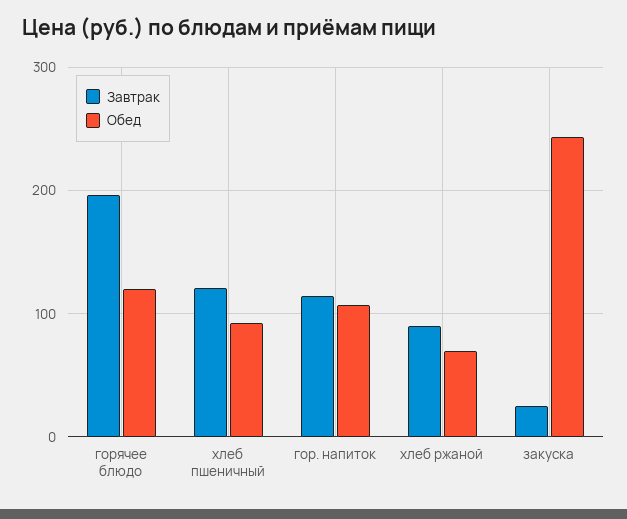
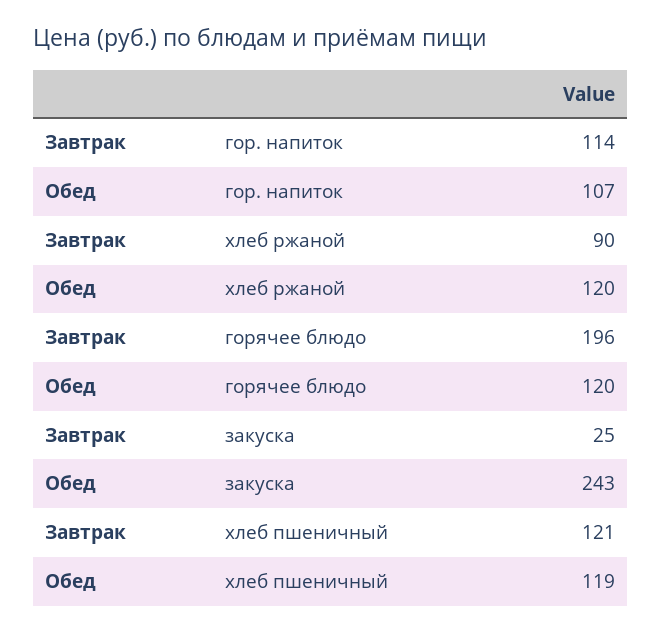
  {
    "Завтрак": {
      "горячее блюдо": 196,
      "хлеб пшеничный": 121,
      "гор. напиток": 114,
      "хлеб ржаной": 90,
      "закуска": 25
    },
    "Обед": {
      "горячее блюдо": 120,
-     "хлеб пшеничный": 90,
+     "хлеб пшеничный": 119,
      "гор. напиток": 107,
-     "хлеб ржаной": 70,
+     "хлеб ржаной": 120,
      "закуска": 243
    }
  }

